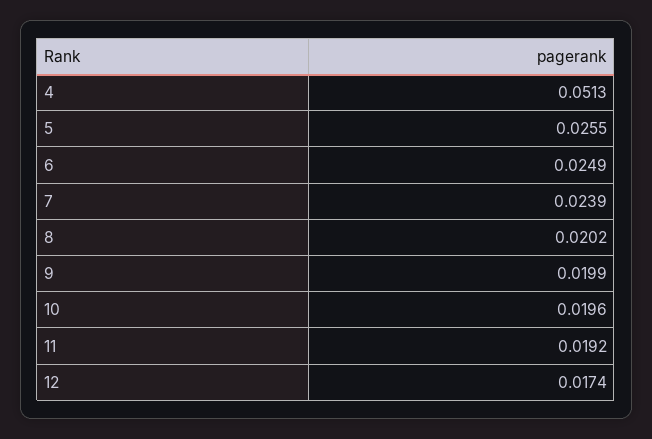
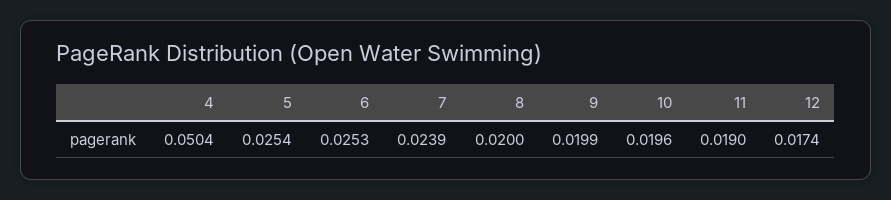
  {
-   "4": 0.0513,
+   "4": 0.0504,
-   "5": 0.0255,
+   "5": 0.0254,
-   "6": 0.0249,
+   "6": 0.0253,
    "7": 0.0239,
-   "8": 0.0202,
+   "8": 0.02,
    "9": 0.0199,
    "10": 0.0196,
-   "11": 0.0192,
+   "11": 0.019,
    "12": 0.0174
  }

